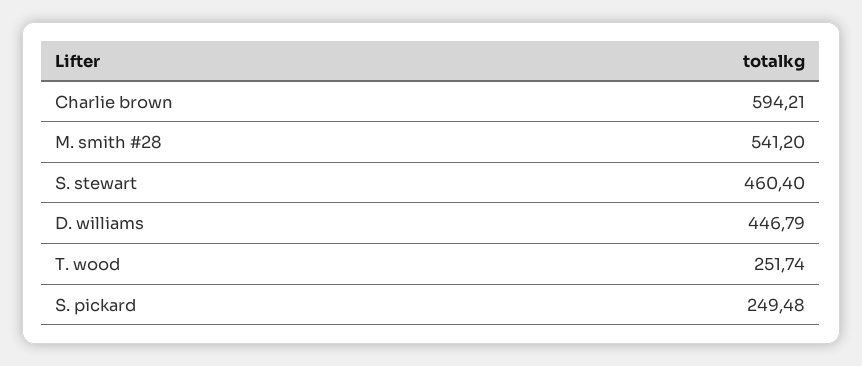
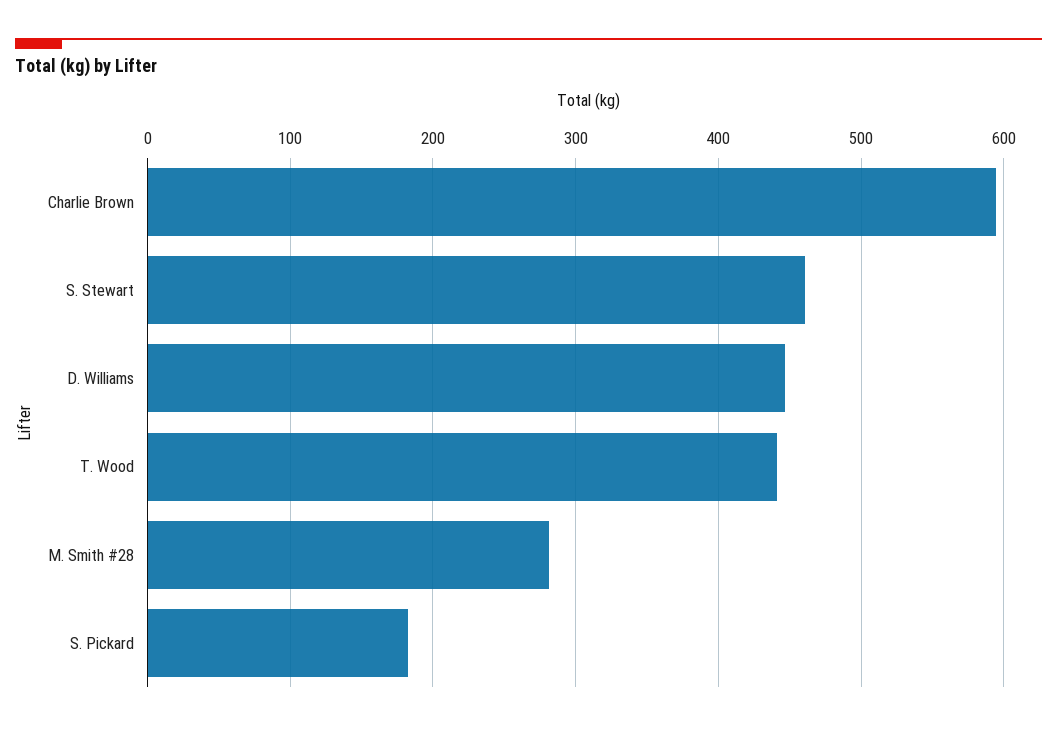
  {
    "Charlie brown": 594.21,
-   "M. smith #28": 541.2,
+   "M. smith #28": 280,
    "S. stewart": 460.4,
    "D. williams": 446.79,
-   "T. wood": 251.74,
+   "T. wood": 440,
-   "S. pickard": 249.48
+   "S. pickard": 180
  }

